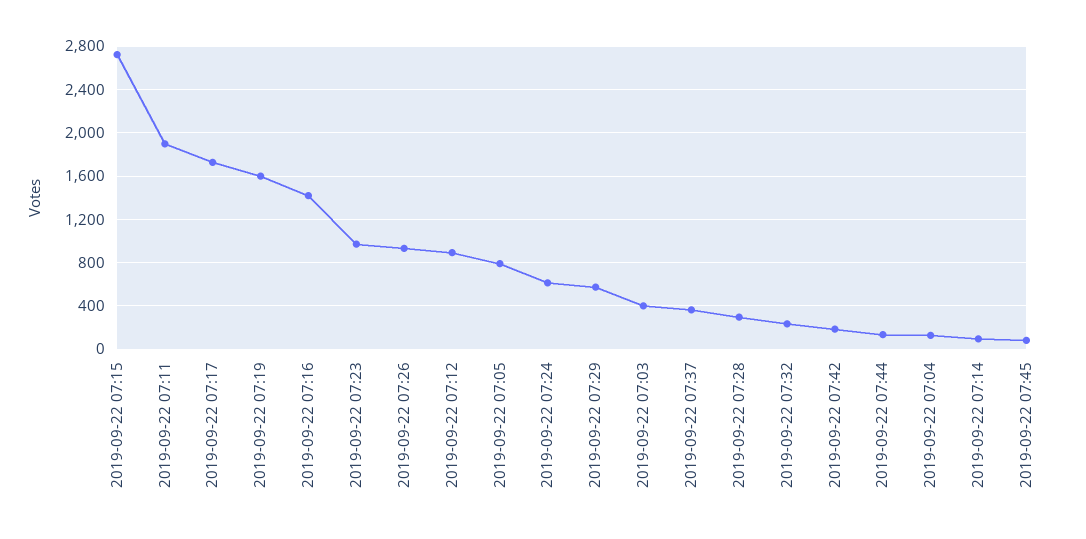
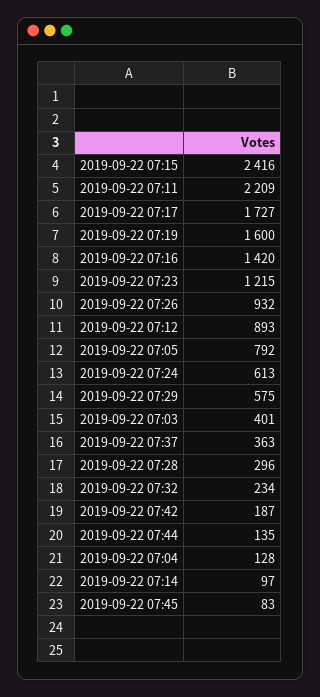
  {
-   "2019-09-22 07:15": 2700,
+   "2019-09-22 07:15": 2416,
-   "2019-09-22 07:11": 1900,
+   "2019-09-22 07:11": 2209,
    "2019-09-22 07:17": 1727,
    "2019-09-22 07:19": 1600,
    "2019-09-22 07:16": 1420,
-   "2019-09-22 07:23": 1000,
+   "2019-09-22 07:23": 1215,
    "2019-09-22 07:26": 932,
    "2019-09-22 07:12": 893,
    "2019-09-22 07:05": 792,
    "2019-09-22 07:24": 613,
    "2019-09-22 07:29": 575,
    "2019-09-22 07:03": 401,
    "2019-09-22 07:37": 363,
    "2019-09-22 07:28": 296,
    "2019-09-22 07:32": 234,
    "2019-09-22 07:42": 187,
    "2019-09-22 07:44": 135,
    "2019-09-22 07:04": 128,
    "2019-09-22 07:14": 97,
    "2019-09-22 07:45": 83
  }

